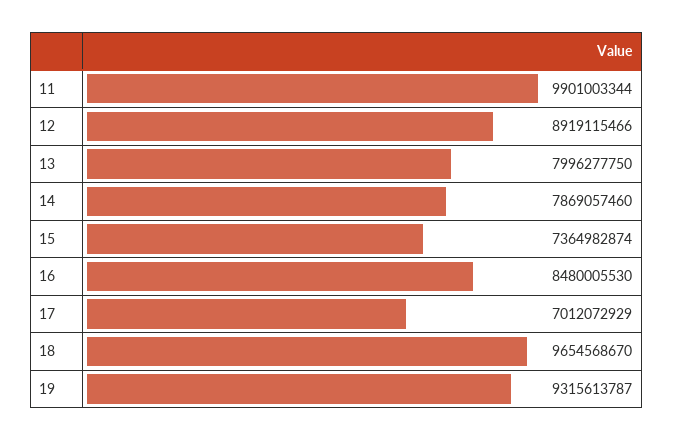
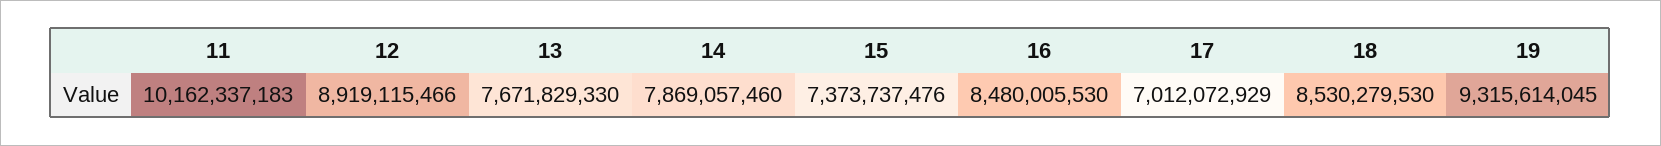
  {
-   "11": 9901003344,
+   "11": 10162337183,
    "12": 8919115466,
-   "13": 7996277750,
+   "13": 7671829330,
    "14": 7869057460,
-   "15": 7364982874,
+   "15": 7373737476,
    "16": 8480005530,
    "17": 7012072929,
-   "18": 9654568670,
+   "18": 8530279530,
-   "19": 9315613787
+   "19": 9315614045
  }

